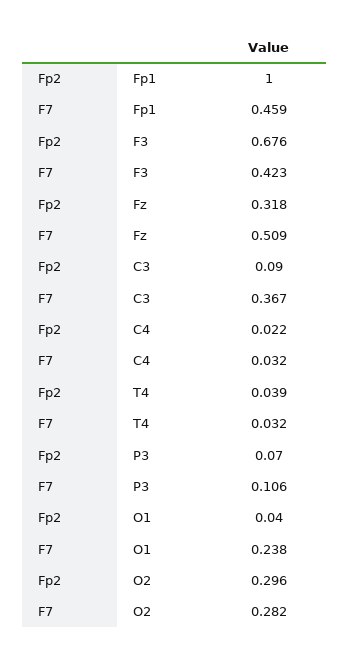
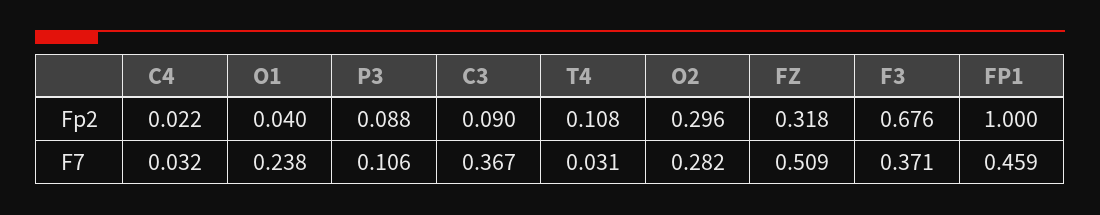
  {
    "Fp2": {
      "Fp1": 1,
      "F3": 0.676,
      "Fz": 0.318,
      "C3": 0.09,
      "C4": 0.022,
-     "T4": 0.039,
+     "T4": 0.108,
-     "P3": 0.07,
+     "P3": 0.088,
      "O1": 0.04,
      "O2": 0.296
    },
    "F7": {
      "Fp1": 0.459,
-     "F3": 0.423,
+     "F3": 0.371,
      "Fz": 0.509,
      "C3": 0.367,
      "C4": 0.032,
-     "T4": 0.032,
+     "T4": 0.031,
      "P3": 0.106,
      "O1": 0.238,
      "O2": 0.282
    }
  }

